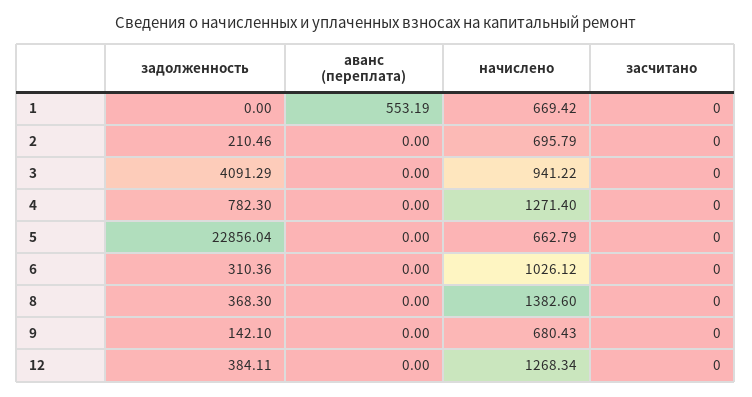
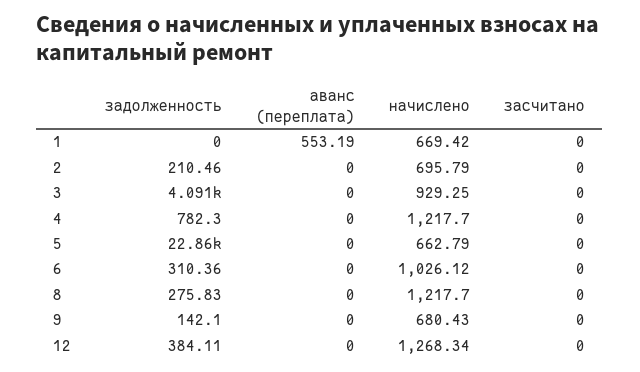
  {
    "задолженность": {
      "1": 0,
      "2": 210.46,
      "3": 4091.29,
      "4": 782.3,
      "5": 22856.04,
      "6": 310.36,
-     "8": 368.3,
+     "8": 275.83,
      "9": 142.1,
      "12": 384.11
    },
    "аванс (переплата)": {
      "1": 553.19,
      "2": 0,
      "3": 0,
      "4": 0,
      "5": 0,
      "6": 0,
      "8": 0,
      "9": 0,
      "12": 0
    },
    "начислено": {
      "1": 669.42,
      "2": 695.79,
-     "3": 941.22,
+     "3": 929.25,
-     "4": 1271.4,
+     "4": 1217.7,
      "5": 662.79,
      "6": 1026.12,
-     "8": 1382.6,
+     "8": 1217.7,
      "9": 680.43,
      "12": 1268.34
    },
    "засчитано": {
      "1": 0,
      "2": 0,
      "3": 0,
      "4": 0,
      "5": 0,
      "6": 0,
      "8": 0,
      "9": 0,
      "12": 0
    }
  }

